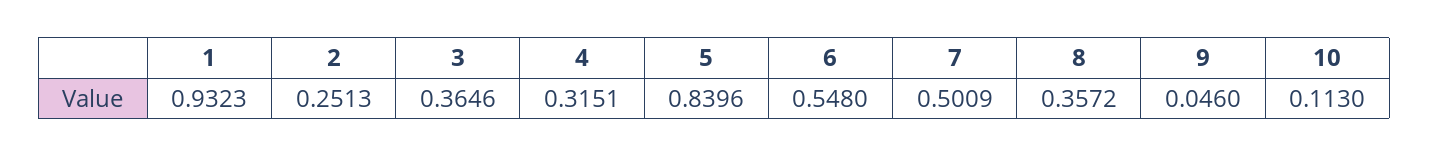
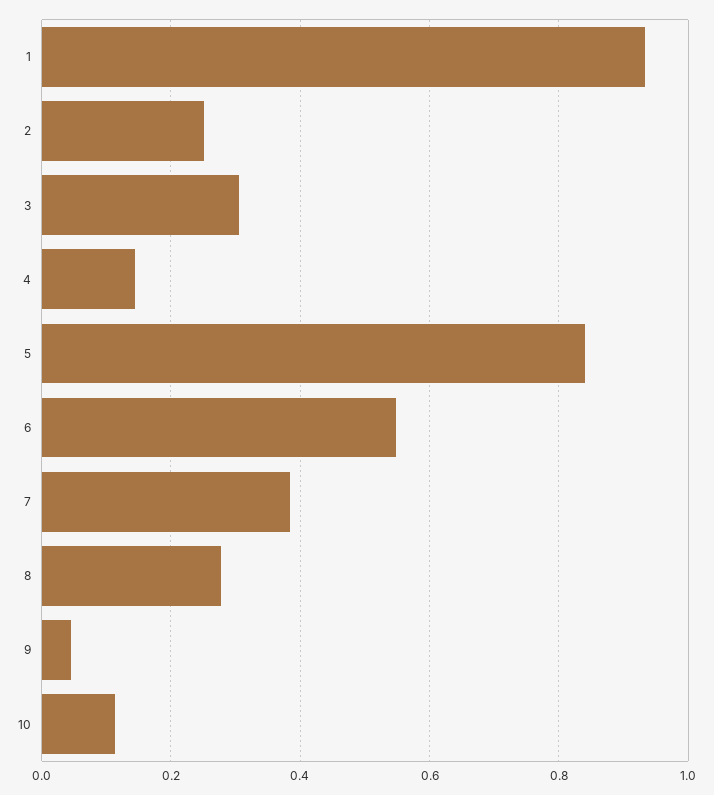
  {
    "1": 0.9323,
    "2": 0.2513,
-   "3": 0.3646,
+   "3": 0.3,
-   "4": 0.3151,
+   "4": 0.14,
    "5": 0.8396,
    "6": 0.548,
-   "7": 0.5009,
+   "7": 0.38,
-   "8": 0.3572,
+   "8": 0.28,
    "9": 0.046,
    "10": 0.113
  }

